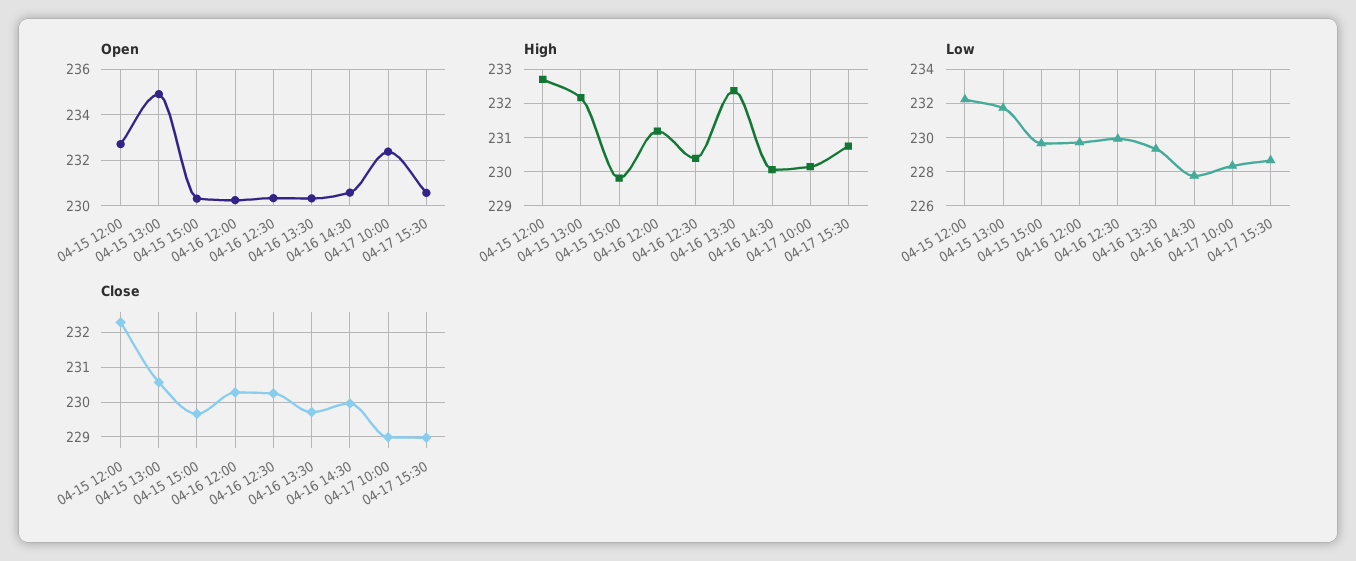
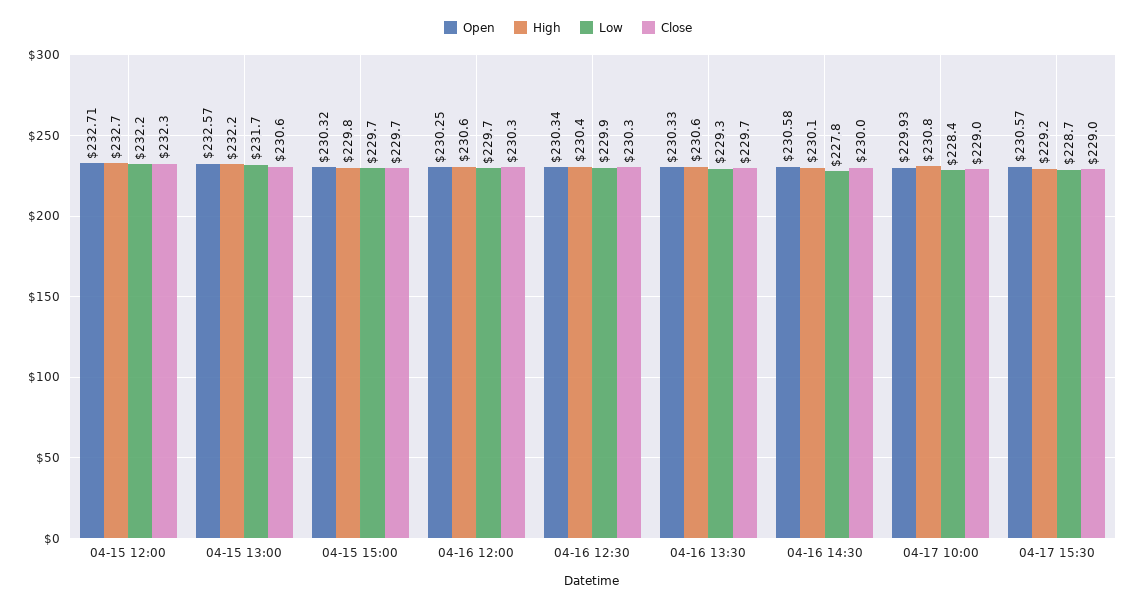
  {
    "Open": {
      "04-15 12:00": 232.71,
-     "04-15 13:00": 235,
+     "04-15 13:00": 232.57,
      "04-15 15:00": 230.32,
      "04-16 12:00": 230.25,
      "04-16 12:30": 230.34,
      "04-16 13:30": 230.33,
      "04-16 14:30": 230.58,
-     "04-17 10:00": 232.5,
+     "04-17 10:00": 229.93,
      "04-17 15:30": 230.57
    },
    "High": {
      "04-15 12:00": 232.7,
      "04-15 13:00": 232.2,
      "04-15 15:00": 229.8,
-     "04-16 12:00": 231.2,
+     "04-16 12:00": 230.6,
      "04-16 12:30": 230.4,
-     "04-16 13:30": 232.4,
+     "04-16 13:30": 230.6,
      "04-16 14:30": 230.1,
-     "04-17 10:00": 230.2,
+     "04-17 10:00": 230.8,
-     "04-17 15:30": 230.8
+     "04-17 15:30": 229.2
    },
    "Low": {
      "04-15 12:00": 232.2,
      "04-15 13:00": 231.7,
      "04-15 15:00": 229.7,
      "04-16 12:00": 229.7,
      "04-16 12:30": 229.9,
      "04-16 13:30": 229.3,
      "04-16 14:30": 227.8,
      "04-17 10:00": 228.4,
      "04-17 15:30": 228.7
    },
    "Close": {
      "04-15 12:00": 232.3,
      "04-15 13:00": 230.6,
      "04-15 15:00": 229.7,
      "04-16 12:00": 230.3,
      "04-16 12:30": 230.3,
      "04-16 13:30": 229.7,
      "04-16 14:30": 230,
      "04-17 10:00": 229,
      "04-17 15:30": 229
    }
  }

